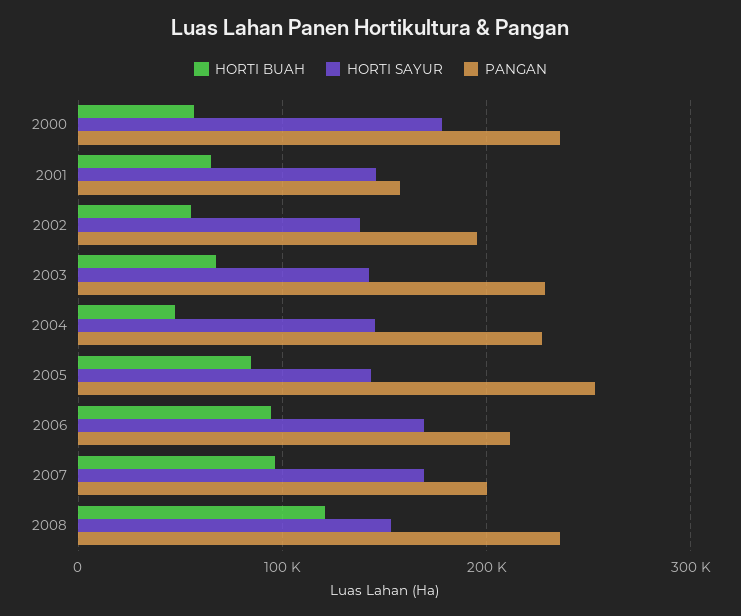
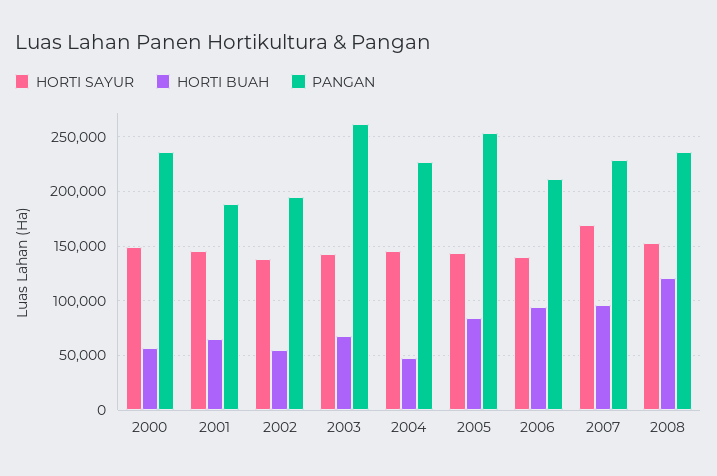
  {
    "HORTI BUAH": {
      "2000": 60000,
      "2001": 70000,
      "2002": 60000,
      "2003": 70000,
      "2004": 50000,
      "2005": 80000,
      "2006": 90000,
      "2007": 100000,
      "2008": 120000
    },
    "HORTI SAYUR": {
-     "2000": 180000,
+     "2000": 150000,
      "2001": 150000,
      "2002": 140000,
      "2003": 140000,
      "2004": 150000,
      "2005": 140000,
-     "2006": 170000,
+     "2006": 140000,
      "2007": 170000,
      "2008": 150000
    },
    "PANGAN": {
      "2000": 240000,
-     "2001": 160000,
+     "2001": 190000,
      "2002": 200000,
-     "2003": 230000,
+     "2003": 260000,
      "2004": 230000,
      "2005": 250000,
      "2006": 210000,
-     "2007": 200000,
+     "2007": 230000,
      "2008": 240000
    }
  }

